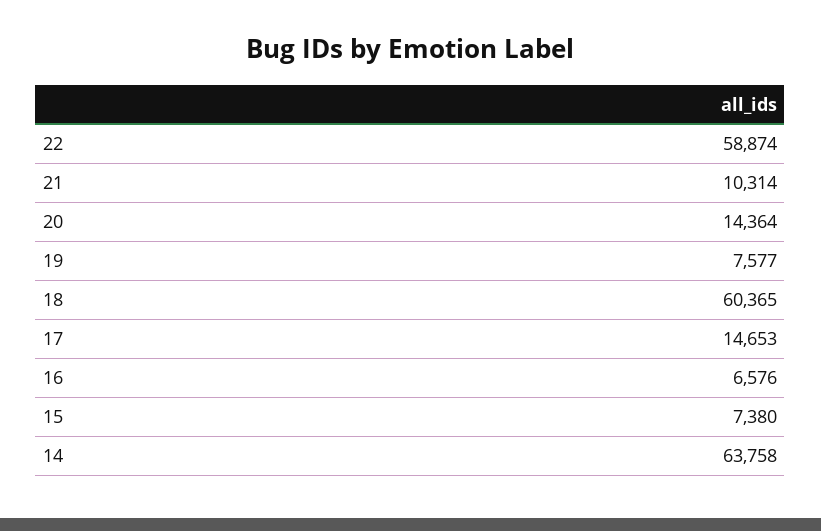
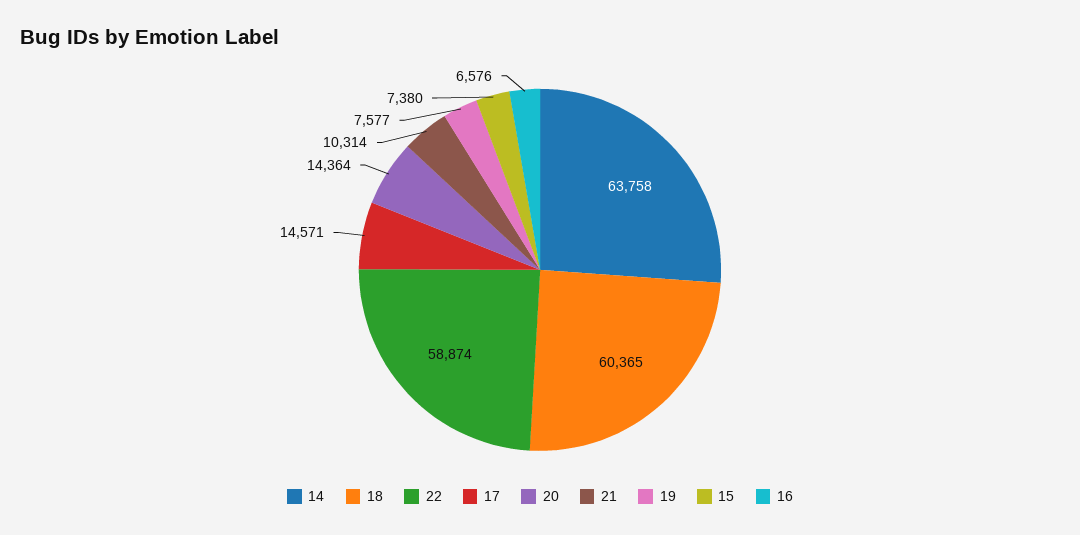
  {
    "22": 58874,
    "21": 10314,
    "20": 14364,
    "19": 7577,
    "18": 60365,
-   "17": 14653,
+   "17": 14571,
    "16": 6576,
    "15": 7380,
    "14": 63758
  }

